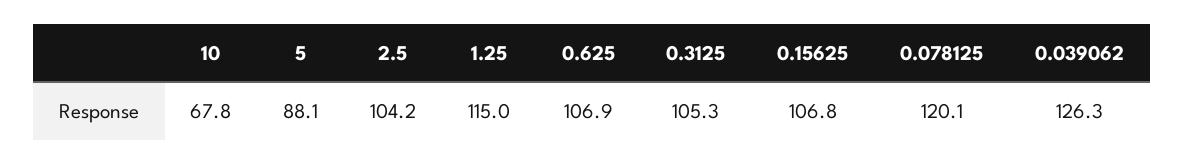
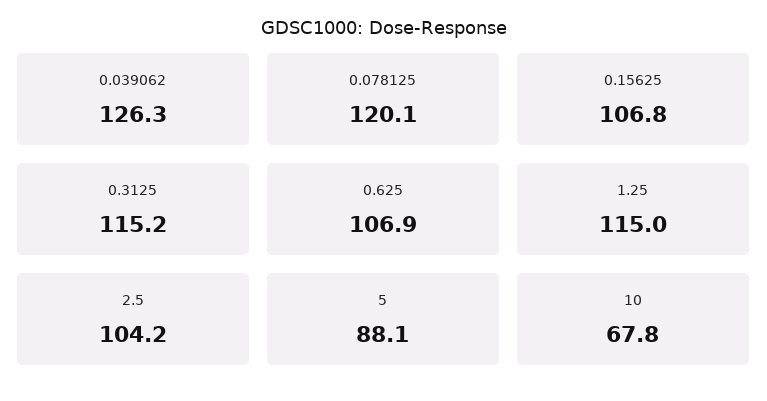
  {
    "10": 67.8,
    "5": 88.1,
    "2.5": 104.2,
    "1.25": 115,
    "0.625": 106.9,
-   "0.3125": 105.3,
+   "0.3125": 115.2,
    "0.15625": 106.8,
    "0.078125": 120.1,
    "0.039062": 126.3
  }

